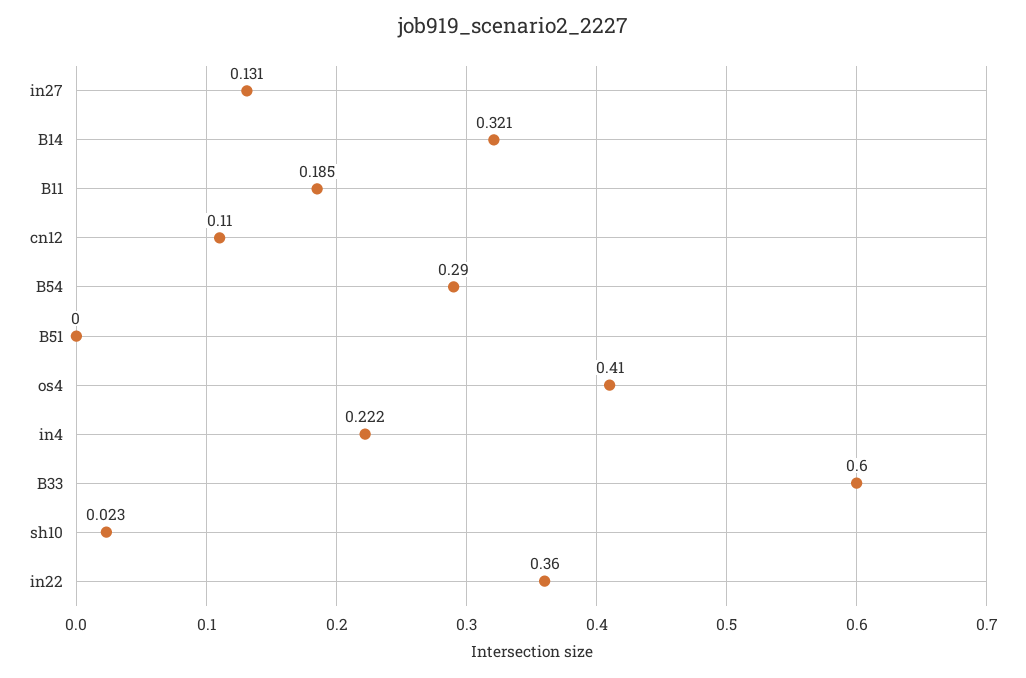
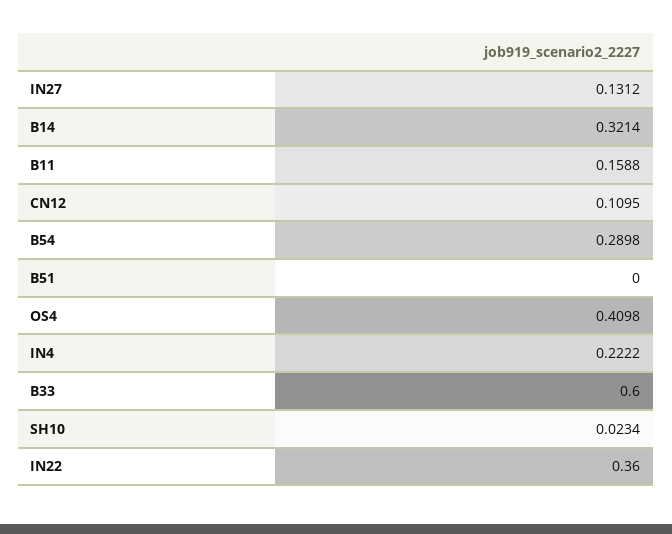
  {
    "in27": 0.1312,
    "B14": 0.3214,
-   "B11": 0.185,
+   "B11": 0.1588,
    "cn12": 0.1095,
    "B54": 0.2898,
    "B51": 0,
    "os4": 0.4098,
    "in4": 0.2222,
    "B33": 0.6,
    "sh10": 0.0234,
    "in22": 0.36
  }

